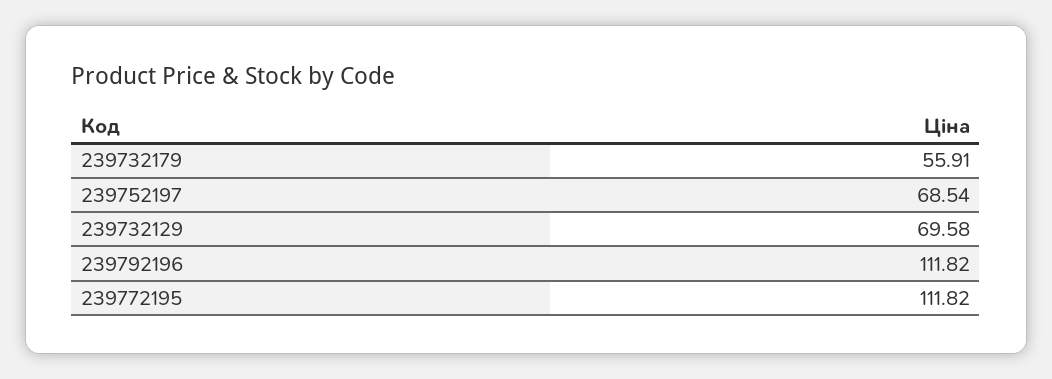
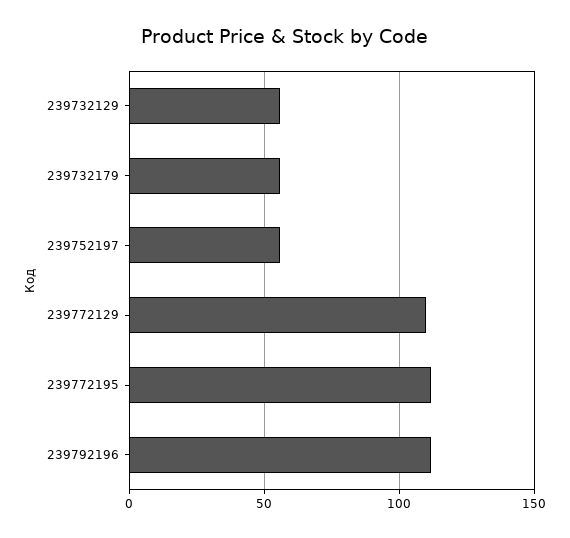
  {
    "239732179": 55.91,
-   "239752197": 68.54,
+   "239752197": 55,
-   "239732129": 69.58,
+   "239732129": 55,
    "239792196": 111.82,
-   "239772195": 111.82
+   "239772195": 111.82,
+   "239772129": 110
  }

